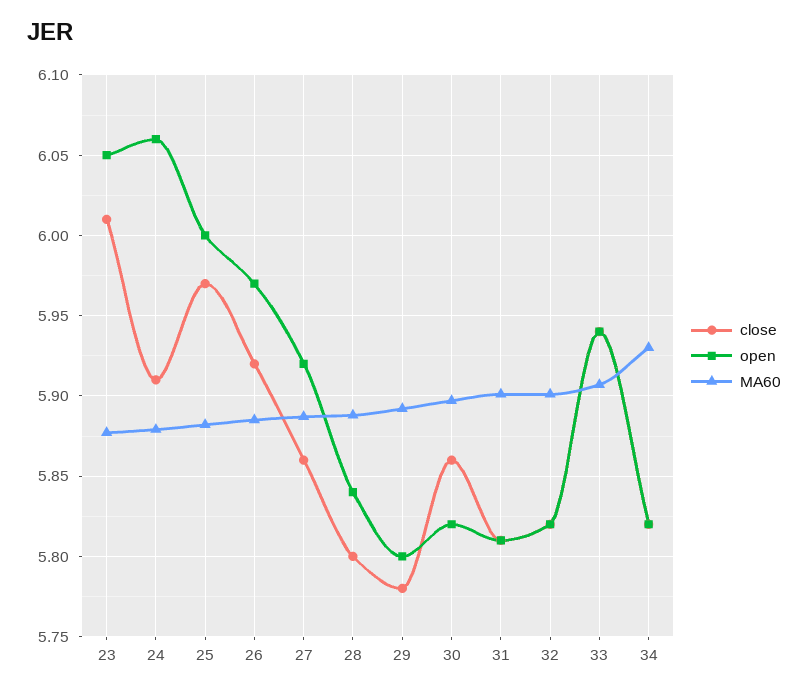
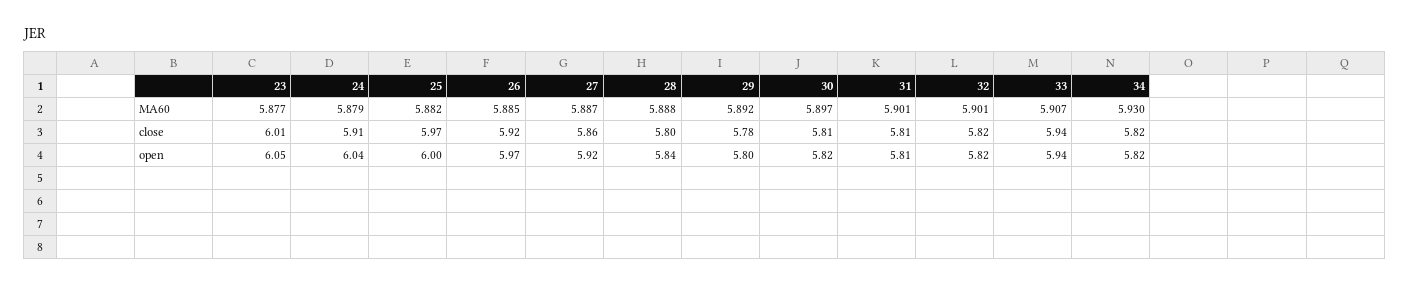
  {
    "close": {
      "23": 6.01,
      "24": 5.91,
      "25": 5.97,
      "26": 5.92,
      "27": 5.86,
      "28": 5.8,
      "29": 5.78,
-     "30": 5.86,
+     "30": 5.81,
      "31": 5.81,
      "32": 5.82,
      "33": 5.94,
      "34": 5.82
    },
    "open": {
      "23": 6.05,
-     "24": 6.06,
+     "24": 6.04,
      "25": 6,
      "26": 5.97,
      "27": 5.92,
      "28": 5.84,
      "29": 5.8,
      "30": 5.82,
      "31": 5.81,
      "32": 5.82,
      "33": 5.94,
      "34": 5.82
    },
    "MA60": {
      "23": 5.877,
      "24": 5.879,
      "25": 5.882,
      "26": 5.885,
      "27": 5.887,
      "28": 5.888,
      "29": 5.892,
      "30": 5.897,
      "31": 5.901,
      "32": 5.901,
      "33": 5.907,
      "34": 5.93
    }
  }

